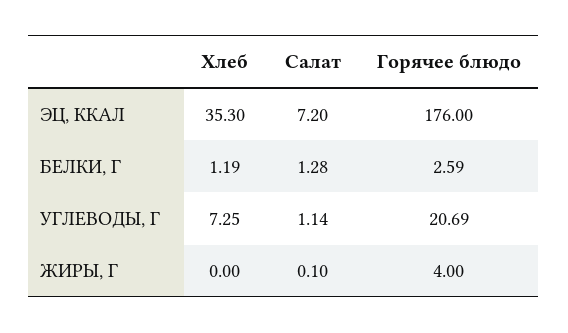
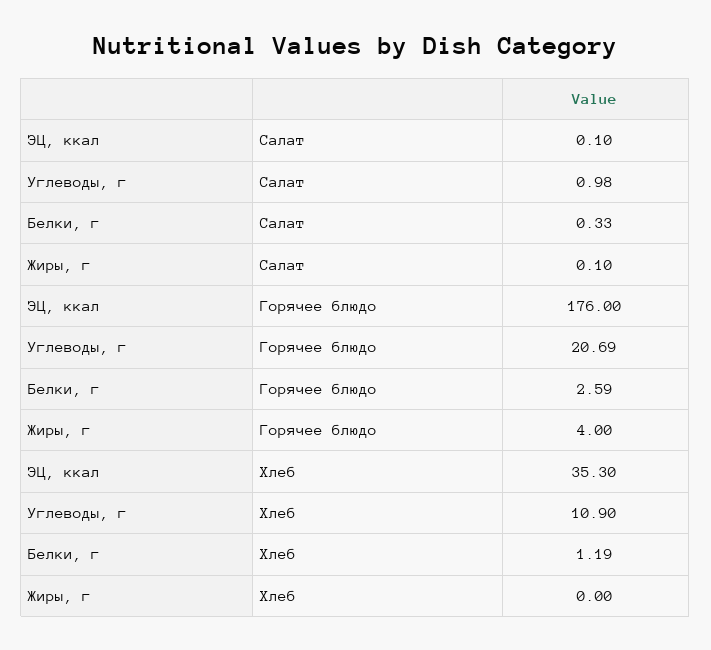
  {
    "Хлеб": {
      "ЭЦ, ККАЛ": 35.3,
      "БЕЛКИ, Г": 1.19,
-     "УГЛЕВОДЫ, Г": 7.25,
+     "УГЛЕВОДЫ, Г": 10.9,
      "ЖИРЫ, Г": 0
    },
    "Салат": {
-     "ЭЦ, ККАЛ": 7.2,
+     "ЭЦ, ККАЛ": 0.1,
-     "БЕЛКИ, Г": 1.28,
+     "БЕЛКИ, Г": 0.33,
-     "УГЛЕВОДЫ, Г": 1.14,
+     "УГЛЕВОДЫ, Г": 0.98,
      "ЖИРЫ, Г": 0.1
    },
    "Горячее блюдо": {
      "ЭЦ, ККАЛ": 176,
      "БЕЛКИ, Г": 2.59,
      "УГЛЕВОДЫ, Г": 20.69,
      "ЖИРЫ, Г": 4
    }
  }

